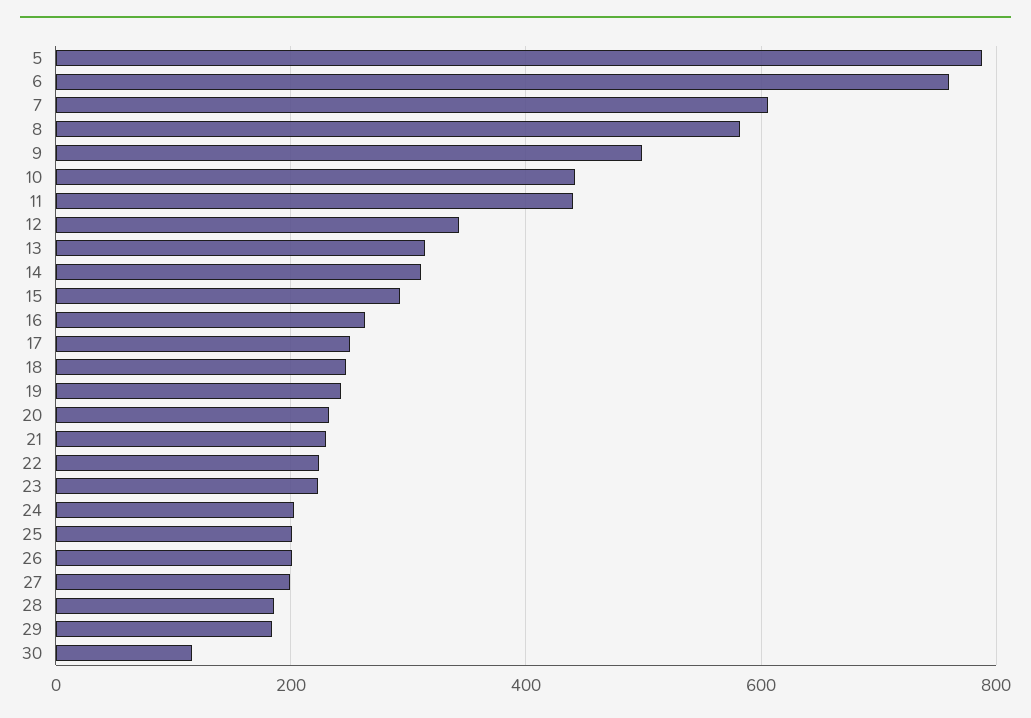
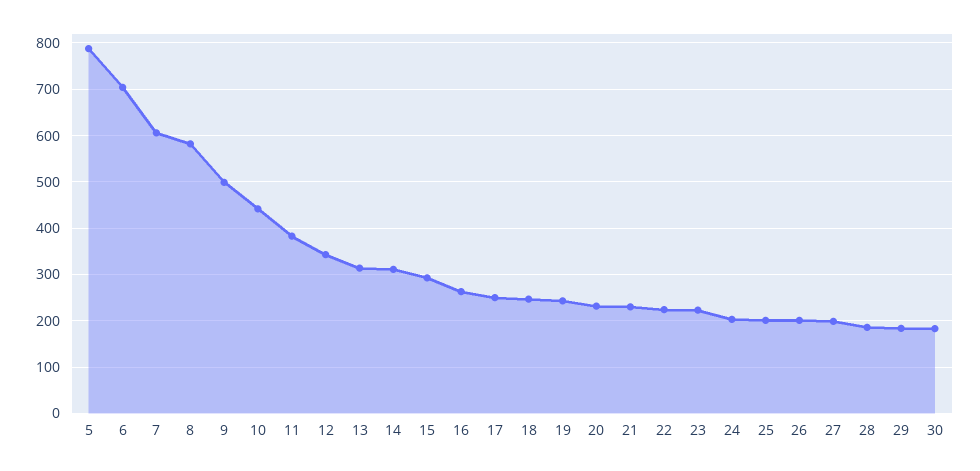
  {
    "5": 780,
-   "6": 760,
+   "6": 700,
    "7": 600,
    "8": 580,
    "9": 500,
    "10": 440,
-   "11": 440,
+   "11": 380,
    "12": 340,
    "13": 320,
    "14": 320,
    "15": 300,
    "16": 260,
    "17": 260,
    "18": 240,
    "19": 240,
    "20": 240,
    "21": 240,
    "22": 220,
    "23": 220,
    "24": 200,
    "25": 200,
    "26": 200,
    "27": 200,
    "28": 180,
    "29": 180,
-   "30": 120
+   "30": 180
  }

